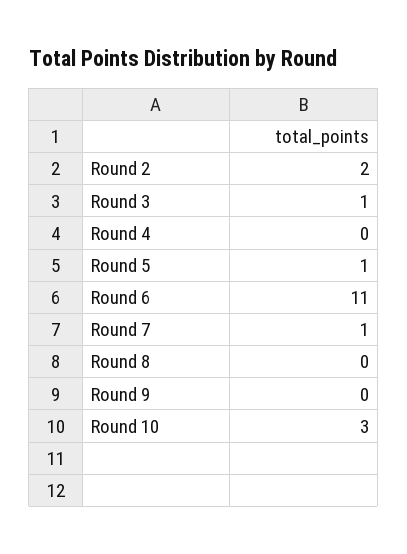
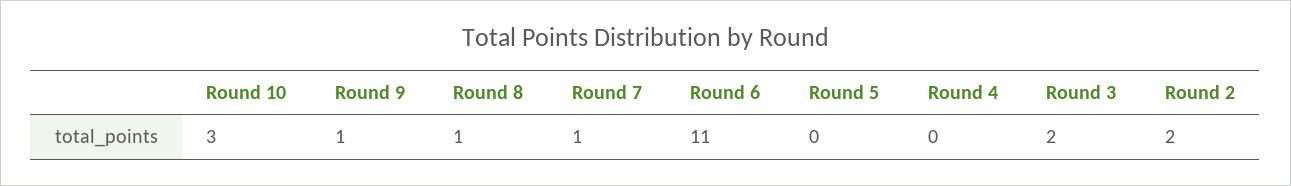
  {
    "Round 2": 2,
-   "Round 3": 1,
+   "Round 3": 2,
    "Round 4": 0,
-   "Round 5": 1,
+   "Round 5": 0,
    "Round 6": 11,
    "Round 7": 1,
-   "Round 8": 0,
+   "Round 8": 1,
-   "Round 9": 0,
+   "Round 9": 1,
    "Round 10": 3
  }

